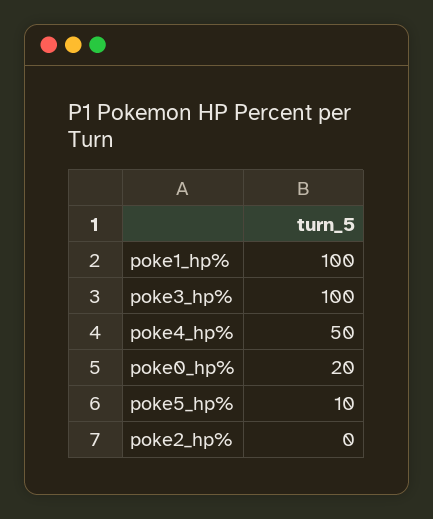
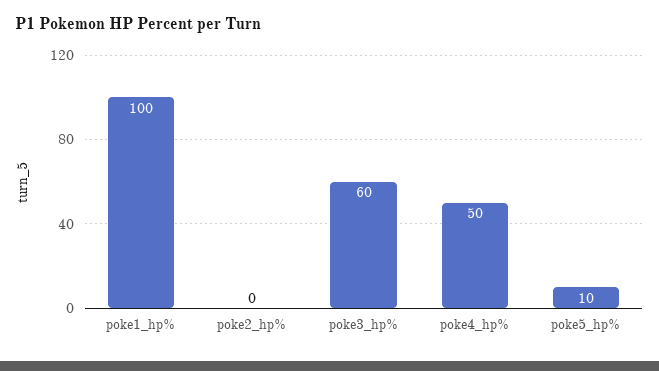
  {
    "poke1_hp%": 100,
-   "poke3_hp%": 100,
+   "poke3_hp%": 60,
    "poke4_hp%": 50,
-   "poke0_hp%": 20,
    "poke5_hp%": 10,
    "poke2_hp%": 0
  }

